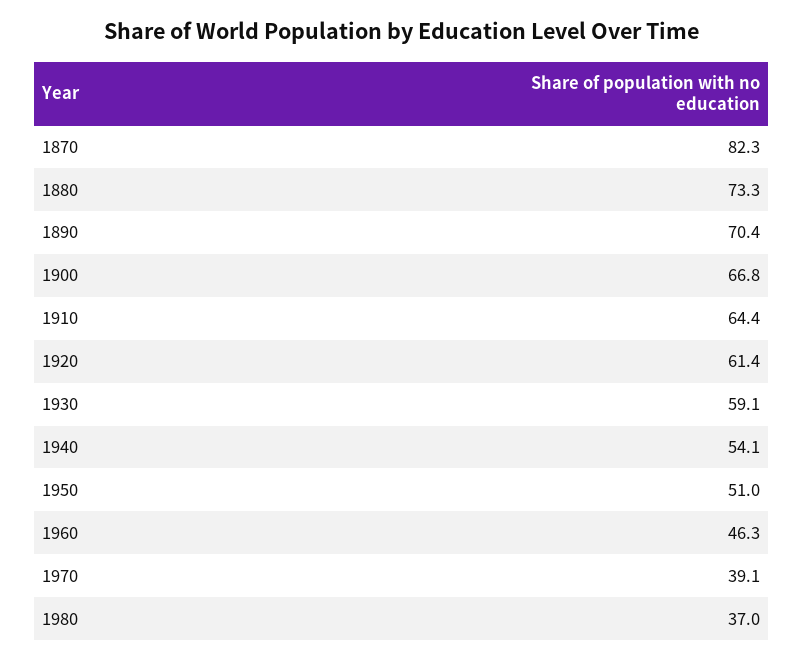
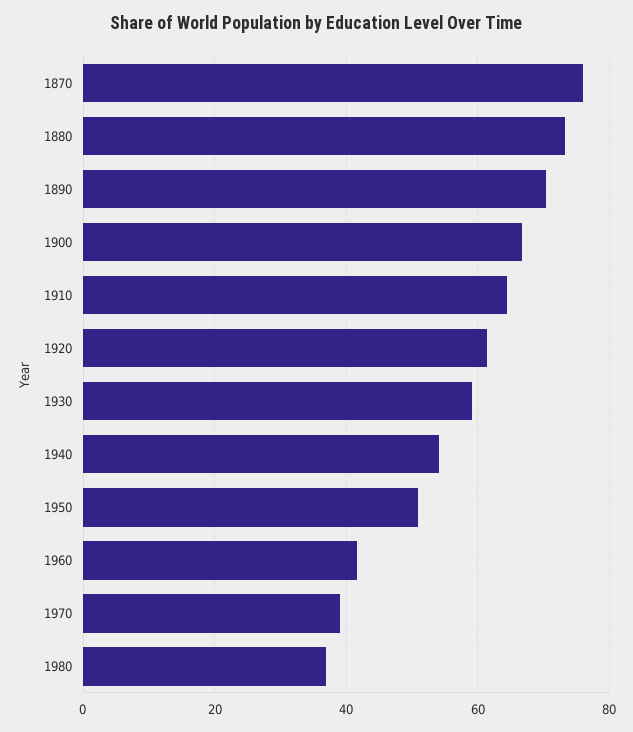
  {
-   "1870": 82.3,
+   "1870": 76,
    "1880": 73.3,
    "1890": 70.4,
    "1900": 66.8,
    "1910": 64.4,
    "1920": 61.4,
    "1930": 59.1,
    "1940": 54.1,
    "1950": 51,
-   "1960": 46.3,
+   "1960": 42,
    "1970": 39.1,
    "1980": 37
  }

